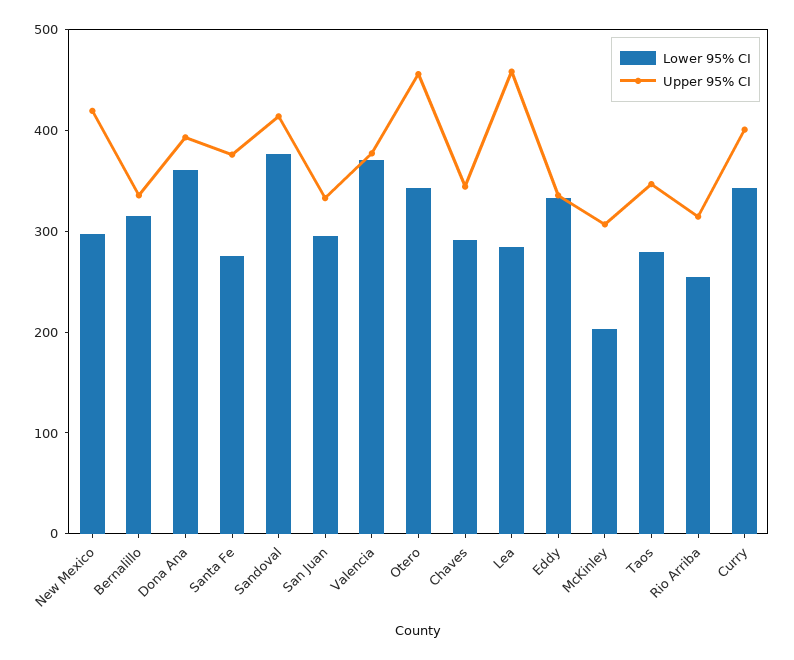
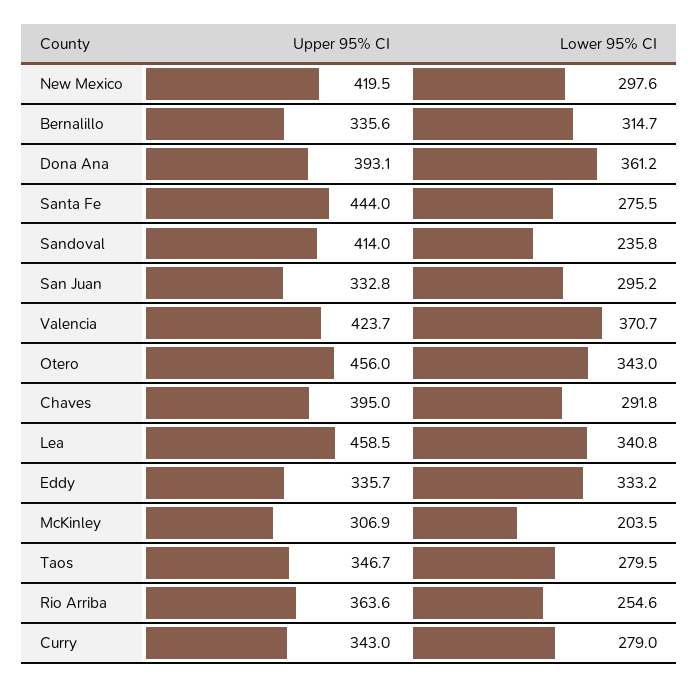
  {
    "Lower 95% CI": {
      "New Mexico": 297.6,
      "Bernalillo": 314.7,
      "Dona Ana": 361.2,
      "Santa Fe": 275.5,
-     "Sandoval": 380,
+     "Sandoval": 235.8,
      "San Juan": 295.2,
      "Valencia": 370.7,
      "Otero": 343,
      "Chaves": 291.8,
-     "Lea": 280,
+     "Lea": 340.8,
      "Eddy": 333.2,
      "McKinley": 203.5,
      "Taos": 279.5,
      "Rio Arriba": 254.6,
-     "Curry": 340
+     "Curry": 279
    },
    "Upper 95% CI": {
      "New Mexico": 419.5,
      "Bernalillo": 335.6,
      "Dona Ana": 393.1,
-     "Santa Fe": 380,
+     "Santa Fe": 444,
      "Sandoval": 414,
      "San Juan": 332.8,
-     "Valencia": 380,
+     "Valencia": 423.7,
      "Otero": 456,
-     "Chaves": 340,
+     "Chaves": 395,
      "Lea": 458.5,
      "Eddy": 335.7,
      "McKinley": 306.9,
      "Taos": 346.7,
-     "Rio Arriba": 320,
+     "Rio Arriba": 363.6,
-     "Curry": 400
+     "Curry": 343
    }
  }

